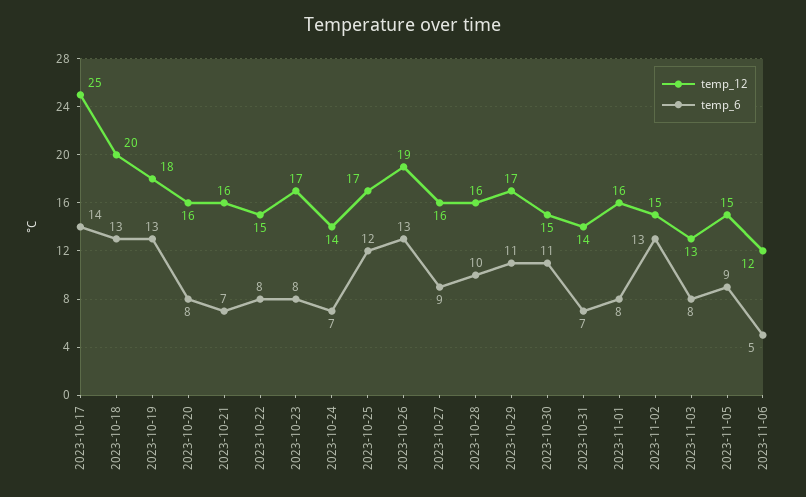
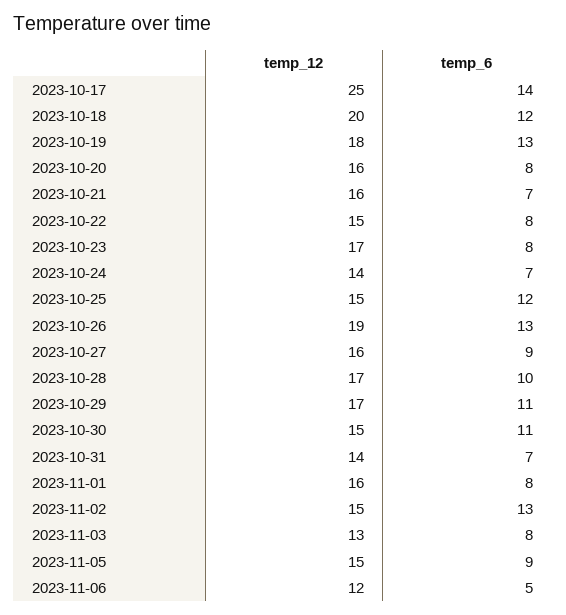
  {
    "temp_12": {
      "2023-10-17": 25,
      "2023-10-18": 20,
      "2023-10-19": 18,
      "2023-10-20": 16,
      "2023-10-21": 16,
      "2023-10-22": 15,
      "2023-10-23": 17,
      "2023-10-24": 14,
-     "2023-10-25": 17,
+     "2023-10-25": 15,
      "2023-10-26": 19,
      "2023-10-27": 16,
-     "2023-10-28": 16,
+     "2023-10-28": 17,
      "2023-10-29": 17,
      "2023-10-30": 15,
      "2023-10-31": 14,
      "2023-11-01": 16,
      "2023-11-02": 15,
      "2023-11-03": 13,
      "2023-11-05": 15,
      "2023-11-06": 12
    },
    "temp_6": {
      "2023-10-17": 14,
-     "2023-10-18": 13,
+     "2023-10-18": 12,
      "2023-10-19": 13,
      "2023-10-20": 8,
      "2023-10-21": 7,
      "2023-10-22": 8,
      "2023-10-23": 8,
      "2023-10-24": 7,
      "2023-10-25": 12,
      "2023-10-26": 13,
      "2023-10-27": 9,
      "2023-10-28": 10,
      "2023-10-29": 11,
      "2023-10-30": 11,
      "2023-10-31": 7,
      "2023-11-01": 8,
      "2023-11-02": 13,
      "2023-11-03": 8,
      "2023-11-05": 9,
      "2023-11-06": 5
    }
  }

